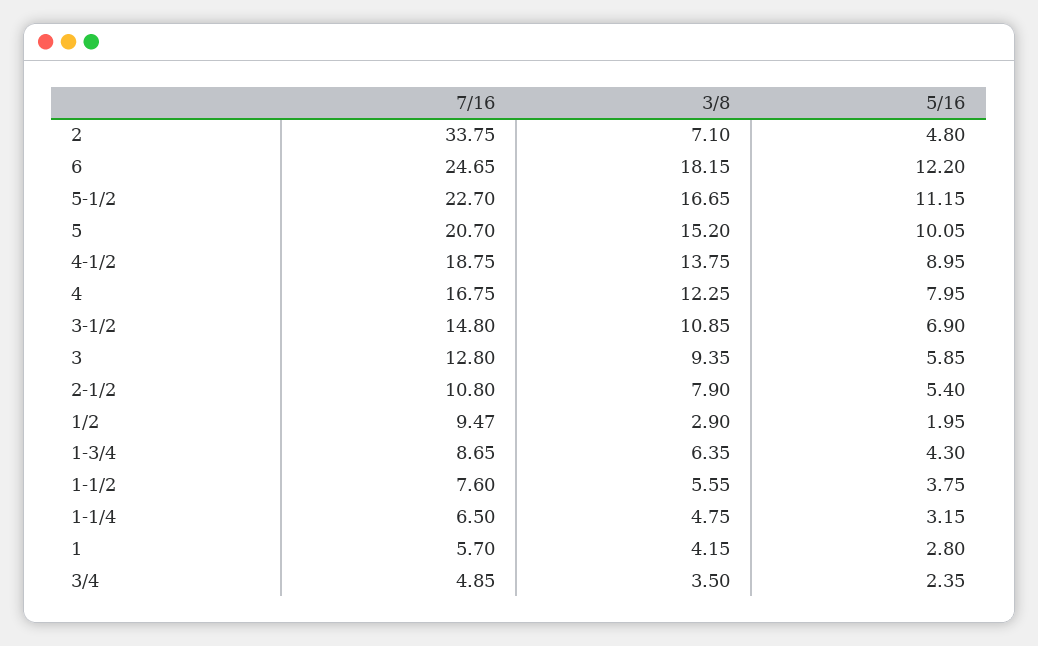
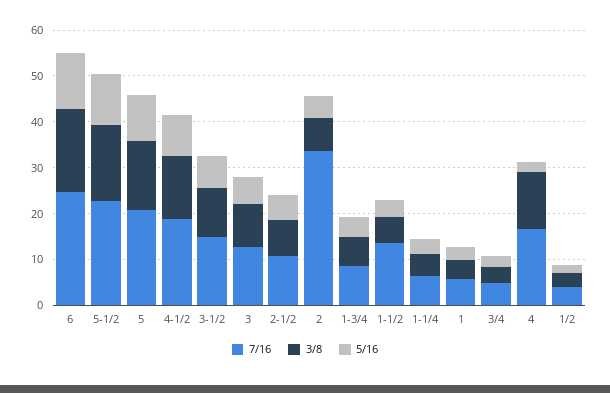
  {
    "7/16": {
      "2": 33.75,
      "6": 24.65,
      "5-1/2": 22.7,
      "5": 20.7,
      "4-1/2": 18.75,
      "4": 16.75,
      "3-1/2": 14.8,
      "3": 12.8,
      "2-1/2": 10.8,
-     "1/2": 9.47,
+     "1/2": 4,
      "1-3/4": 8.65,
-     "1-1/2": 7.6,
+     "1-1/2": 14,
      "1-1/4": 6.5,
      "1": 5.7,
      "3/4": 4.85
    },
    "3/8": {
      "2": 7.1,
      "6": 18.15,
      "5-1/2": 16.65,
      "5": 15.2,
      "4-1/2": 13.75,
      "4": 12.25,
      "3-1/2": 10.85,
      "3": 9.35,
      "2-1/2": 7.9,
      "1/2": 2.9,
      "1-3/4": 6.35,
      "1-1/2": 5.55,
      "1-1/4": 4.75,
      "1": 4.15,
      "3/4": 3.5
    },
    "5/16": {
      "2": 4.8,
      "6": 12.2,
      "5-1/2": 11.15,
      "5": 10.05,
      "4-1/2": 8.95,
-     "4": 7.95,
+     "4": 2,
      "3-1/2": 6.9,
      "3": 5.85,
      "2-1/2": 5.4,
      "1/2": 1.95,
      "1-3/4": 4.3,
      "1-1/2": 3.75,
      "1-1/4": 3.15,
      "1": 2.8,
      "3/4": 2.35
    }
  }

